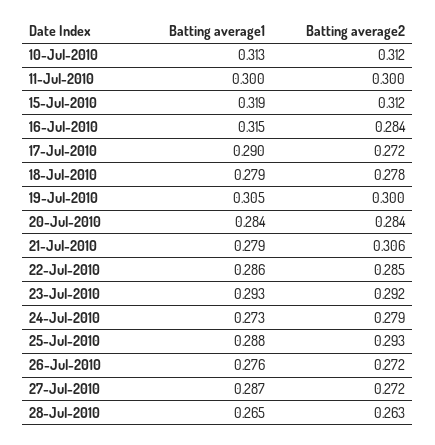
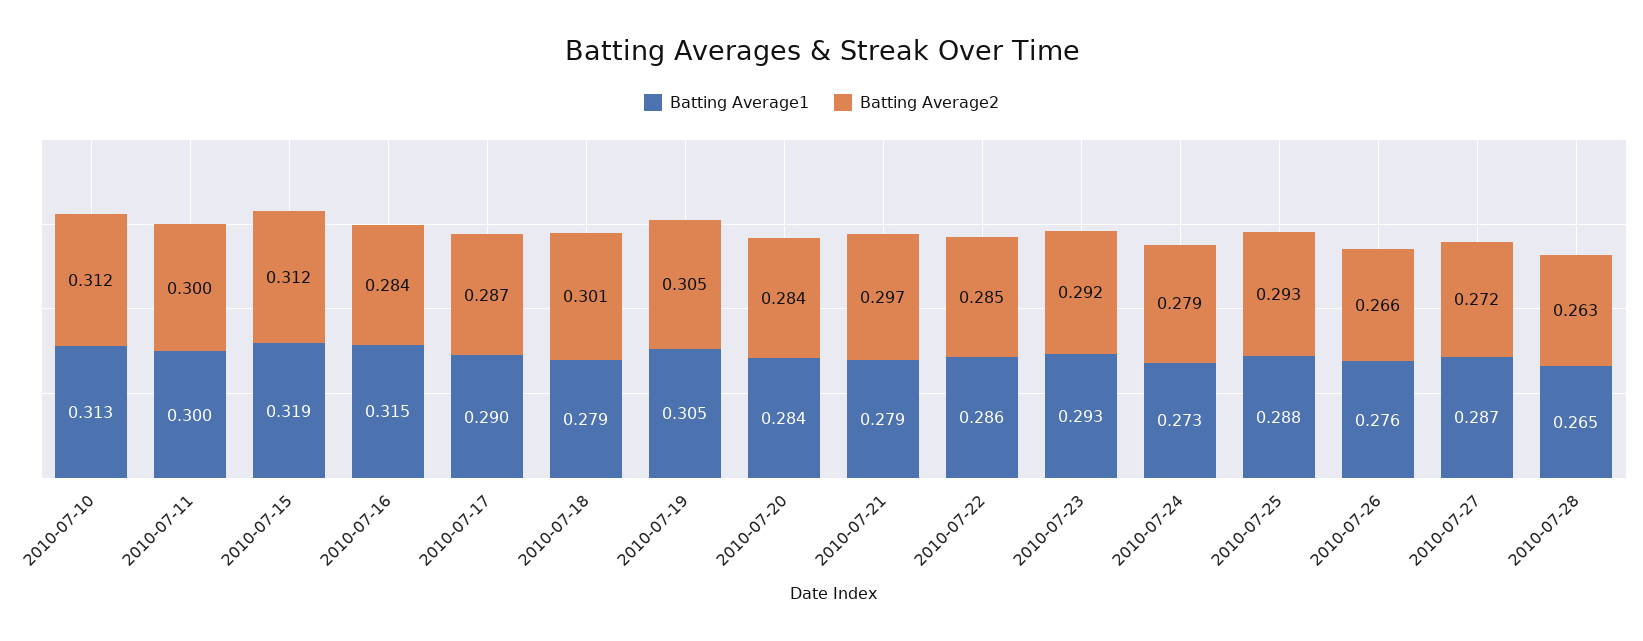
  {
    "Batting average1": {
      "10-Jul-2010": 0.313,
      "11-Jul-2010": 0.3,
      "15-Jul-2010": 0.319,
      "16-Jul-2010": 0.315,
      "17-Jul-2010": 0.29,
      "18-Jul-2010": 0.279,
      "19-Jul-2010": 0.305,
      "20-Jul-2010": 0.284,
      "21-Jul-2010": 0.279,
      "22-Jul-2010": 0.286,
      "23-Jul-2010": 0.293,
      "24-Jul-2010": 0.273,
      "25-Jul-2010": 0.288,
      "26-Jul-2010": 0.276,
      "27-Jul-2010": 0.287,
      "28-Jul-2010": 0.265
    },
    "Batting average2": {
      "10-Jul-2010": 0.312,
      "11-Jul-2010": 0.3,
      "15-Jul-2010": 0.312,
      "16-Jul-2010": 0.284,
-     "17-Jul-2010": 0.272,
+     "17-Jul-2010": 0.287,
-     "18-Jul-2010": 0.278,
+     "18-Jul-2010": 0.301,
-     "19-Jul-2010": 0.3,
+     "19-Jul-2010": 0.305,
      "20-Jul-2010": 0.284,
-     "21-Jul-2010": 0.306,
+     "21-Jul-2010": 0.297,
      "22-Jul-2010": 0.285,
      "23-Jul-2010": 0.292,
      "24-Jul-2010": 0.279,
      "25-Jul-2010": 0.293,
-     "26-Jul-2010": 0.272,
+     "26-Jul-2010": 0.266,
      "27-Jul-2010": 0.272,
      "28-Jul-2010": 0.263
    }
  }

